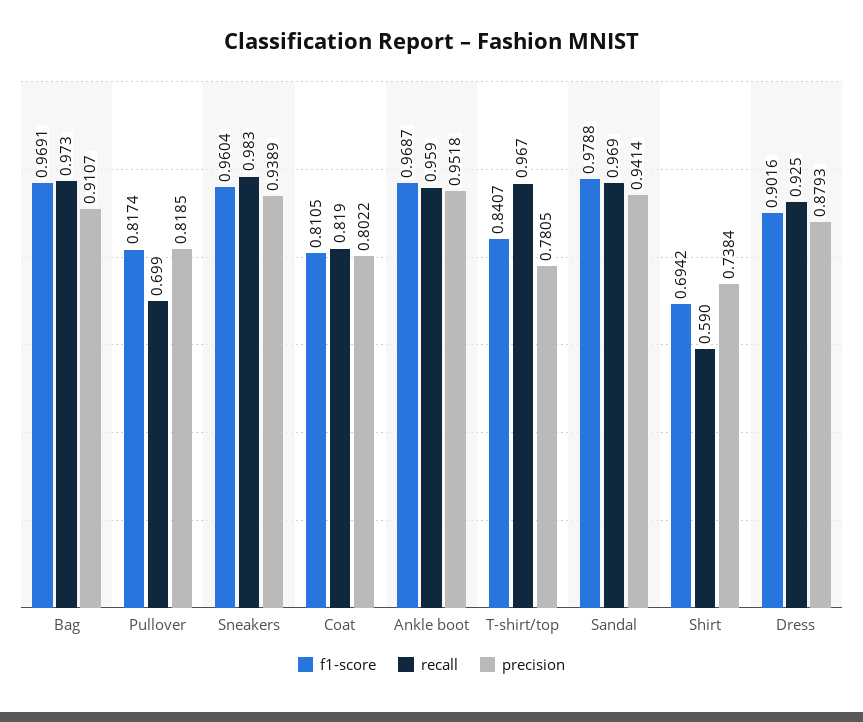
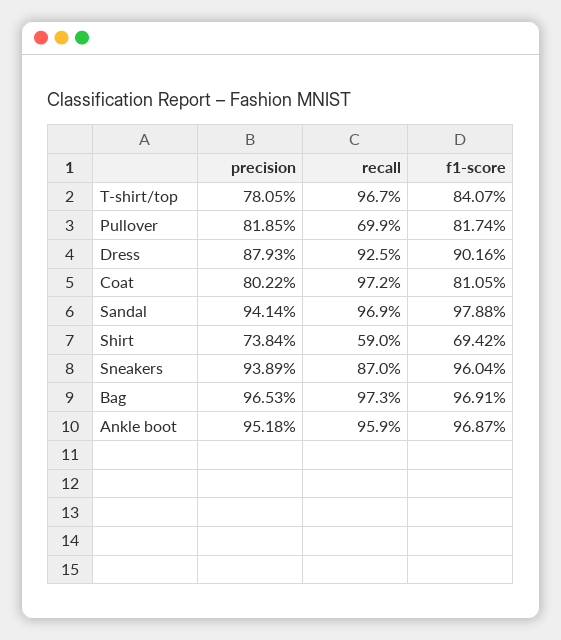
  {
    "f1-score": {
      "Bag": 0.9691,
      "Pullover": 0.8174,
      "Sneakers": 0.9604,
      "Coat": 0.8105,
      "Ankle boot": 0.9687,
      "T-shirt/top": 0.8407,
      "Sandal": 0.9788,
      "Shirt": 0.6942,
      "Dress": 0.9016
    },
    "recall": {
      "Bag": 0.973,
      "Pullover": 0.699,
-     "Sneakers": 0.983,
+     "Sneakers": 0.87,
-     "Coat": 0.819,
+     "Coat": 0.972,
      "Ankle boot": 0.959,
      "T-shirt/top": 0.967,
      "Sandal": 0.969,
      "Shirt": 0.59,
      "Dress": 0.925
    },
    "precision": {
-     "Bag": 0.9107,
+     "Bag": 0.9653,
      "Pullover": 0.8185,
      "Sneakers": 0.9389,
      "Coat": 0.8022,
      "Ankle boot": 0.9518,
      "T-shirt/top": 0.7805,
      "Sandal": 0.9414,
      "Shirt": 0.7384,
      "Dress": 0.8793
    }
  }

